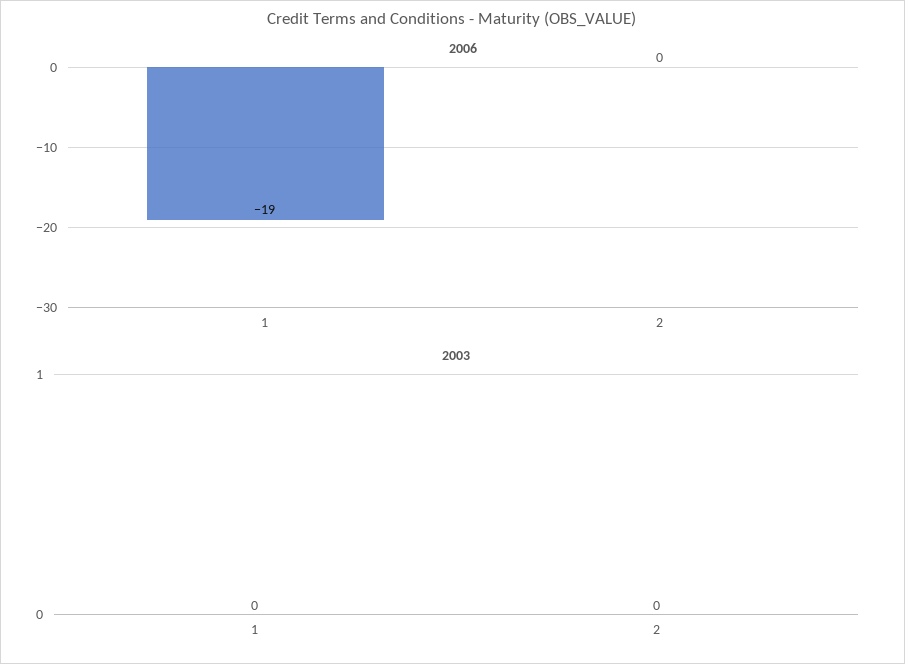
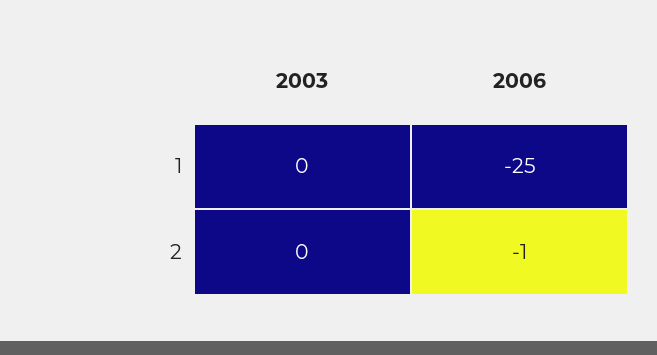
  {
    "2006": {
-     "1": -19,
+     "1": -25,
-     "2": 0
+     "2": -1
    },
    "2003": {
      "1": 0,
      "2": 0
    }
  }

